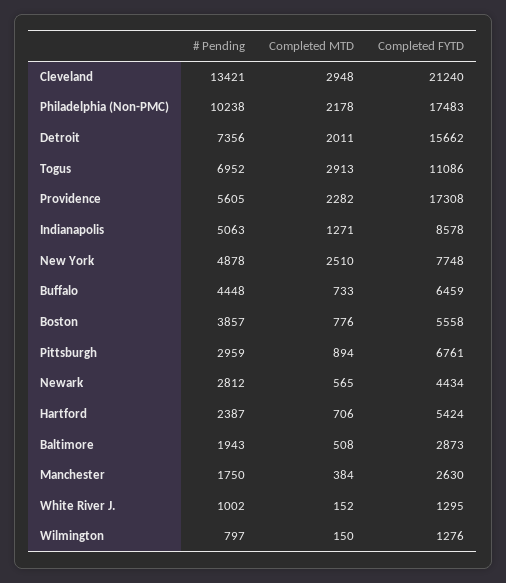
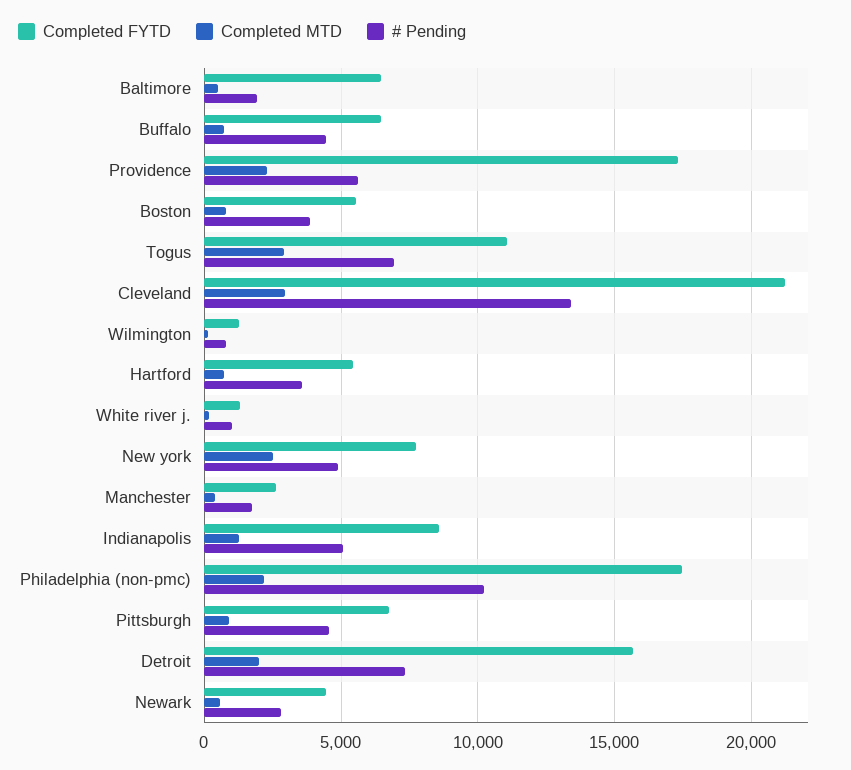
  {
    "# Pending": {
      "Cleveland": 13421,
      "Philadelphia (Non-PMC)": 10238,
      "Detroit": 7356,
      "Togus": 6952,
      "Providence": 5605,
      "Indianapolis": 5063,
      "New York": 4878,
      "Buffalo": 4448,
      "Boston": 3857,
-     "Pittsburgh": 2959,
+     "Pittsburgh": 4500,
      "Newark": 2812,
-     "Hartford": 2387,
+     "Hartford": 3500,
      "Baltimore": 1943,
      "Manchester": 1750,
      "White River J.": 1002,
      "Wilmington": 797
    },
    "Completed MTD": {
      "Cleveland": 2948,
      "Philadelphia (Non-PMC)": 2178,
      "Detroit": 2011,
      "Togus": 2913,
      "Providence": 2282,
      "Indianapolis": 1271,
      "New York": 2510,
      "Buffalo": 733,
      "Boston": 776,
      "Pittsburgh": 894,
      "Newark": 565,
      "Hartford": 706,
      "Baltimore": 508,
      "Manchester": 384,
      "White River J.": 152,
      "Wilmington": 150
    },
    "Completed FYTD": {
      "Cleveland": 21240,
      "Philadelphia (Non-PMC)": 17483,
      "Detroit": 15662,
      "Togus": 11086,
      "Providence": 17308,
      "Indianapolis": 8578,
      "New York": 7748,
      "Buffalo": 6459,
      "Boston": 5558,
      "Pittsburgh": 6761,
      "Newark": 4434,
      "Hartford": 5424,
-     "Baltimore": 2873,
+     "Baltimore": 6500,
      "Manchester": 2630,
      "White River J.": 1295,
      "Wilmington": 1276
    }
  }

